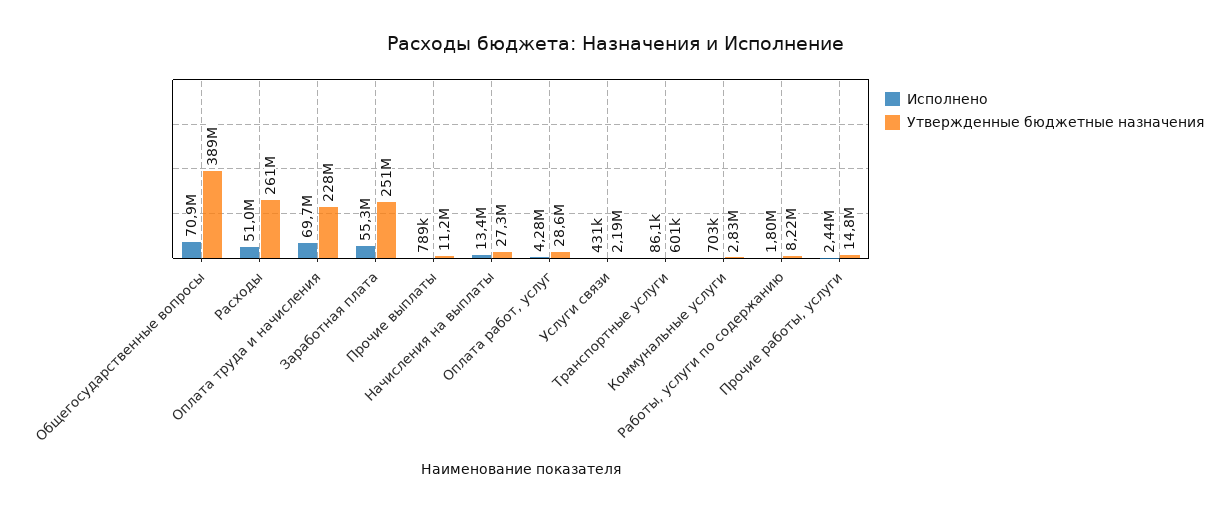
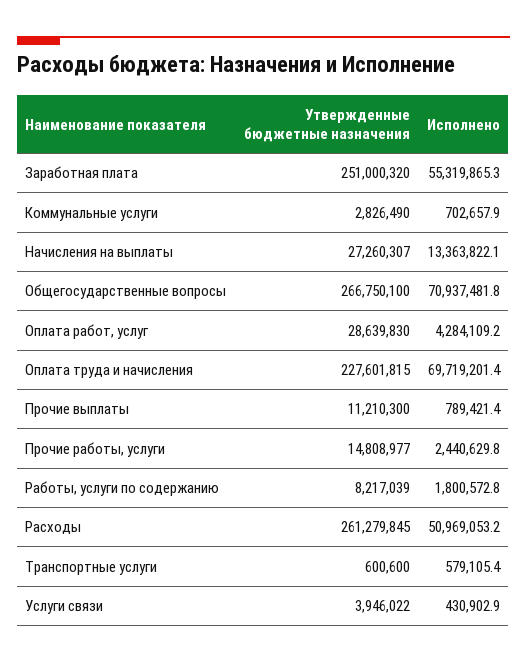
  {
    "Исполнено": {
      "Общегосударственные вопросы": 70937481.8,
      "Расходы": 50969053.2,
      "Оплата труда и начисления": 69719201.4,
      "Заработная плата": 55319865.3,
      "Прочие выплаты": 789421.4,
      "Начисления на выплаты": 13363822.1,
      "Оплата работ, услуг": 4284109.2,
      "Услуги связи": 430902.9,
-     "Транспортные услуги": 86100,
+     "Транспортные услуги": 579105.4,
      "Коммунальные услуги": 702657.9,
      "Работы, услуги по содержанию": 1800572.8,
      "Прочие работы, услуги": 2440629.8
    },
    "Утвержденные бюджетные назначения": {
-     "Общегосударственные вопросы": 389000000,
+     "Общегосударственные вопросы": 266750100,
      "Расходы": 261279845,
      "Оплата труда и начисления": 227601815,
      "Заработная плата": 251000320,
      "Прочие выплаты": 11210300,
      "Начисления на выплаты": 27260307,
      "Оплата работ, услуг": 28639830,
-     "Услуги связи": 2190000,
+     "Услуги связи": 3946022,
      "Транспортные услуги": 600600,
      "Коммунальные услуги": 2826490,
      "Работы, услуги по содержанию": 8217039,
      "Прочие работы, услуги": 14808977
    }
  }

